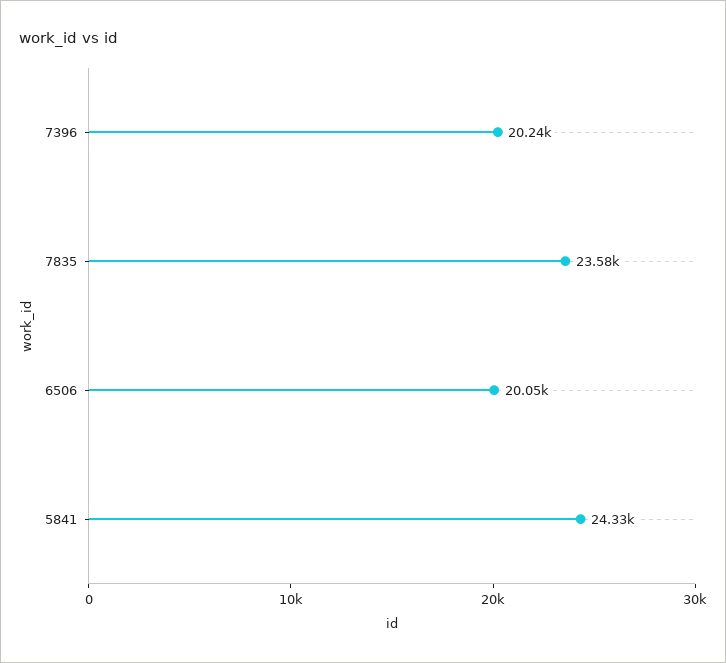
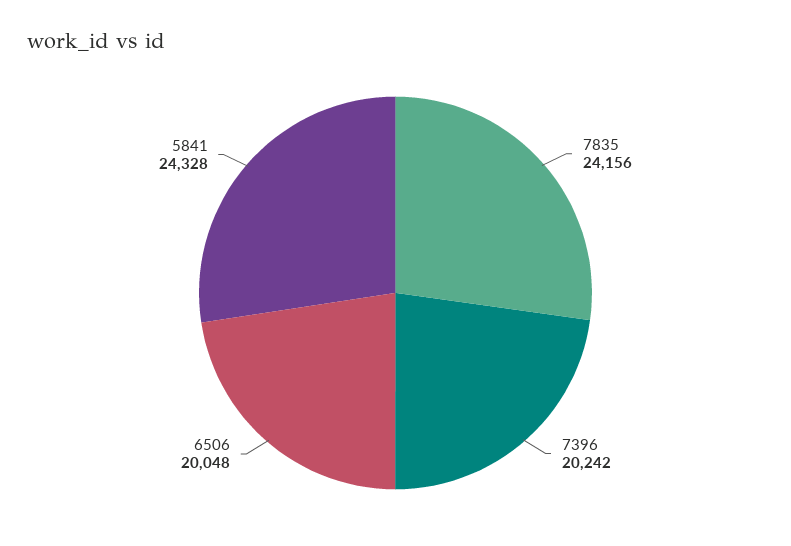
  {
    "7396": 20242,
-   "7835": 23580,
+   "7835": 24156,
    "6506": 20048,
    "5841": 24328
  }

